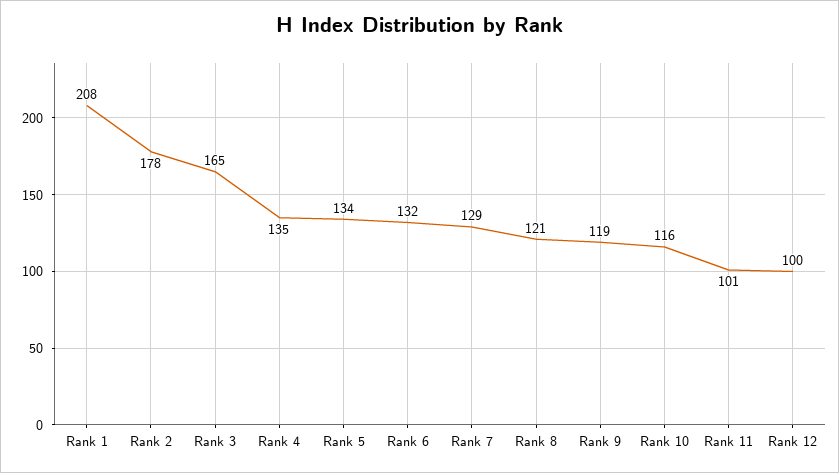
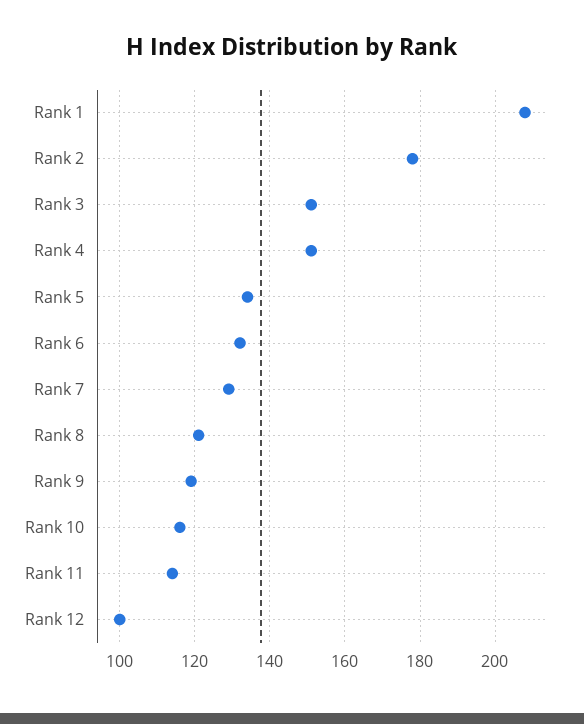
  {
    "Rank 1": 208,
    "Rank 2": 178,
-   "Rank 3": 165,
+   "Rank 3": 150,
-   "Rank 4": 135,
+   "Rank 4": 150,
    "Rank 5": 134,
    "Rank 6": 132,
    "Rank 7": 129,
    "Rank 8": 121,
    "Rank 9": 119,
    "Rank 10": 116,
-   "Rank 11": 101,
+   "Rank 11": 115,
    "Rank 12": 100
  }

